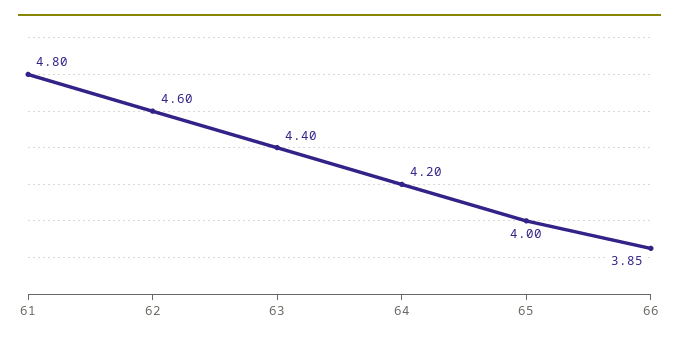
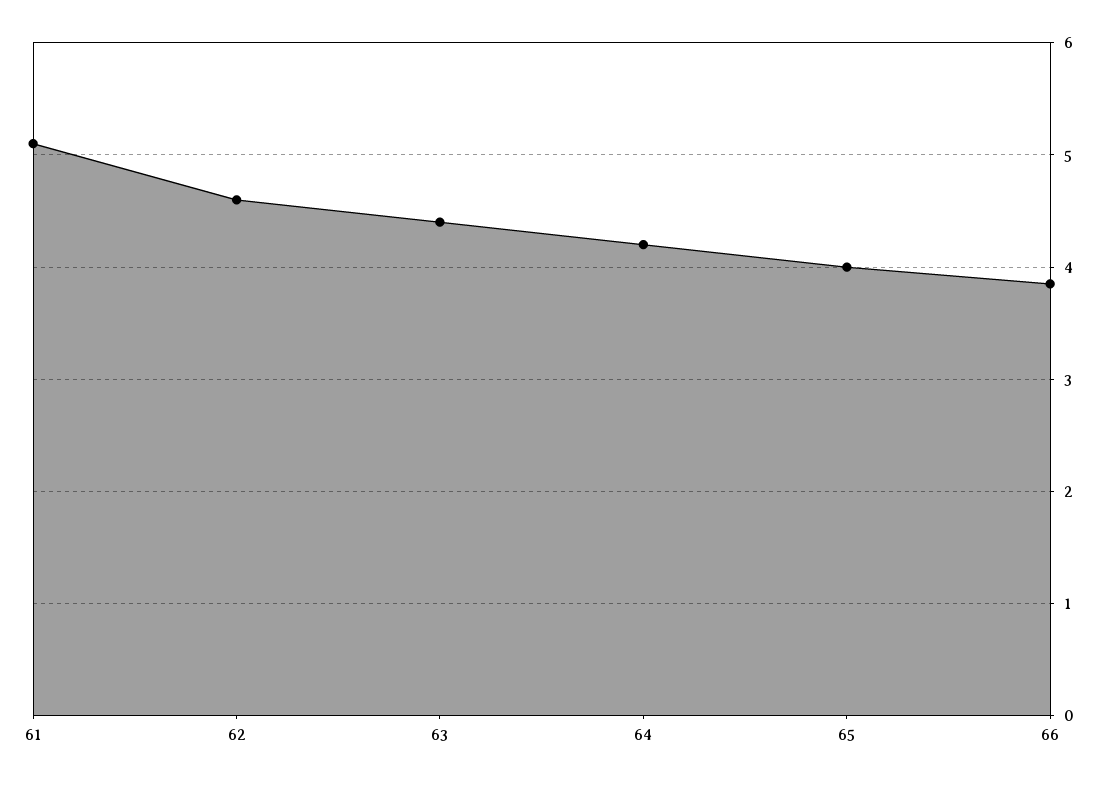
  {
-   "61": 4.8,
+   "61": 5.1,
    "62": 4.6,
    "63": 4.4,
    "64": 4.2,
    "65": 4,
    "66": 3.85
  }

